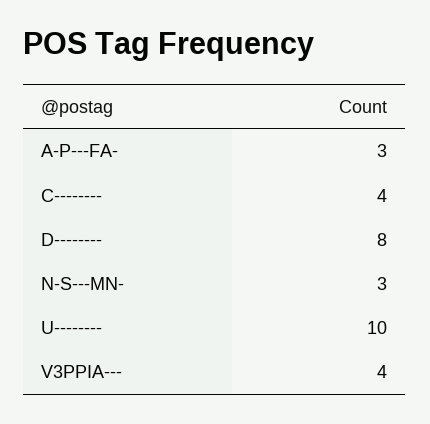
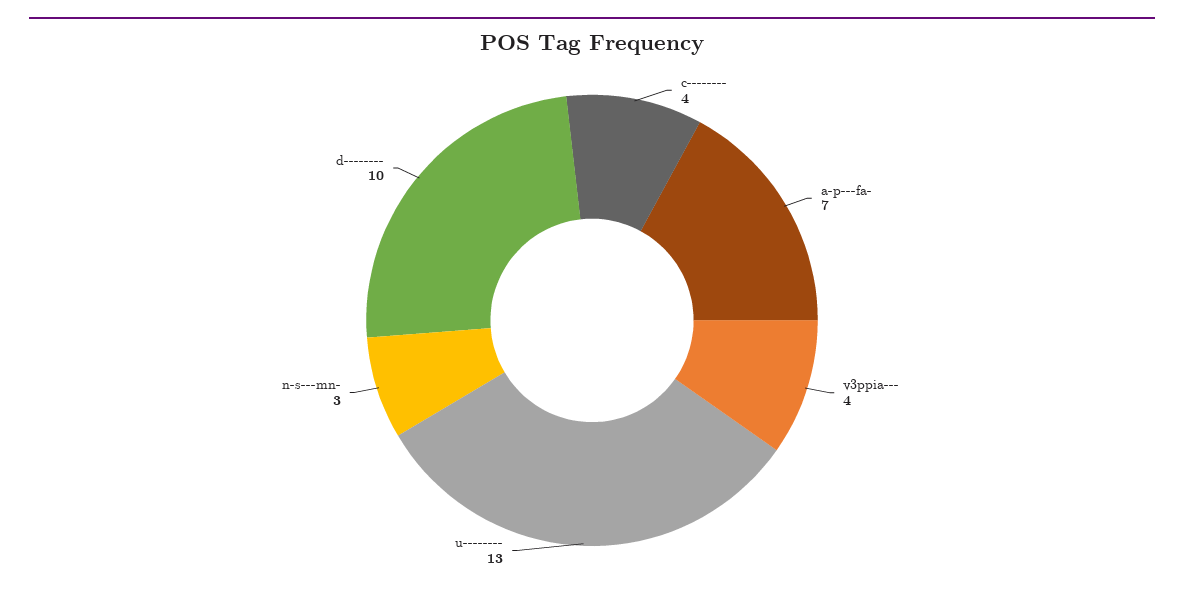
  {
-   "A-P---FA-": 3,
+   "A-P---FA-": 7,
    "C--------": 4,
-   "D--------": 8,
+   "D--------": 10,
    "N-S---MN-": 3,
-   "U--------": 10,
+   "U--------": 13,
    "V3PPIA---": 4
  }

